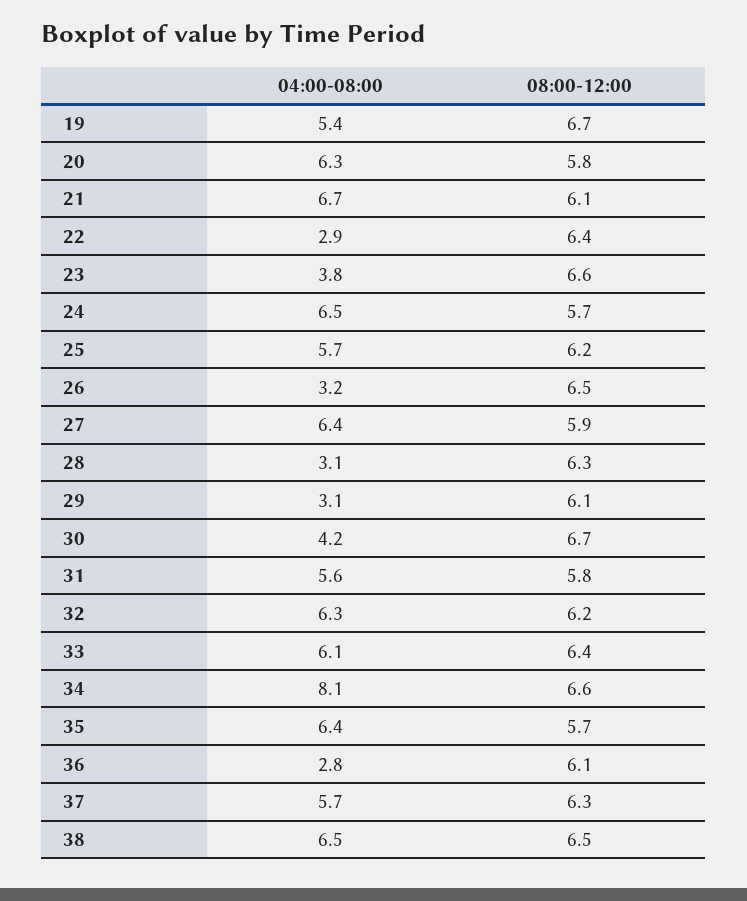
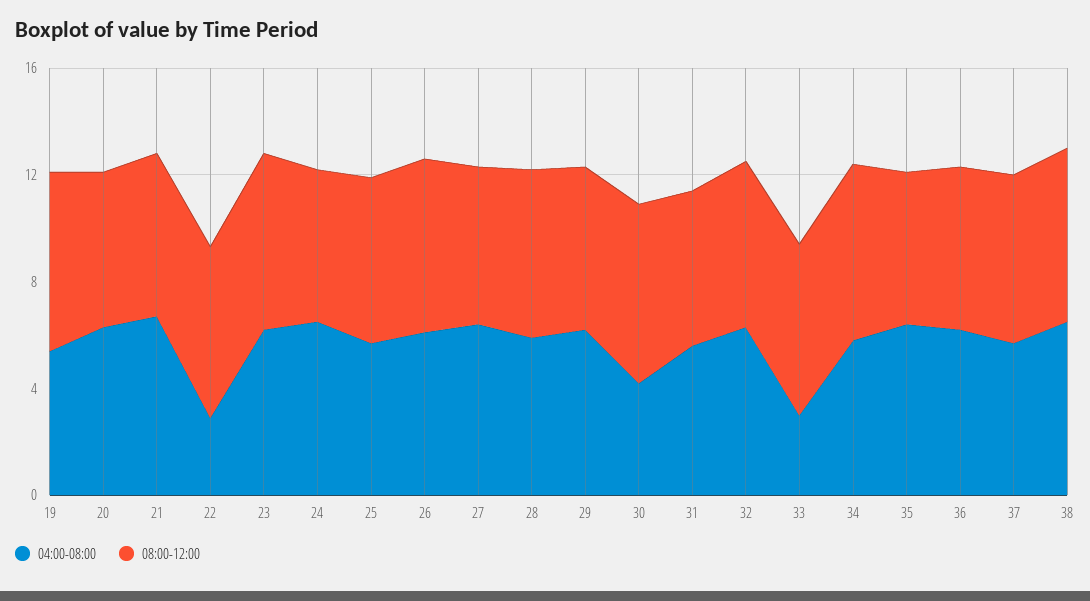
  {
    "04:00-08:00": {
      "19": 5.4,
      "20": 6.3,
      "21": 6.7,
      "22": 2.9,
-     "23": 3.8,
+     "23": 6,
      "24": 6.5,
      "25": 5.7,
-     "26": 3.2,
+     "26": 6,
      "27": 6.4,
-     "28": 3.1,
+     "28": 6,
-     "29": 3.1,
+     "29": 6,
      "30": 4.2,
      "31": 5.6,
      "32": 6.3,
-     "33": 6.1,
+     "33": 3,
-     "34": 8.1,
+     "34": 6,
      "35": 6.4,
-     "36": 2.8,
+     "36": 6,
      "37": 5.7,
      "38": 6.5
    },
    "08:00-12:00": {
      "19": 6.7,
      "20": 5.8,
      "21": 6.1,
      "22": 6.4,
      "23": 6.6,
      "24": 5.7,
      "25": 6.2,
      "26": 6.5,
      "27": 5.9,
      "28": 6.3,
      "29": 6.1,
      "30": 6.7,
      "31": 5.8,
      "32": 6.2,
      "33": 6.4,
      "34": 6.6,
      "35": 5.7,
      "36": 6.1,
      "37": 6.3,
      "38": 6.5
    }
  }

